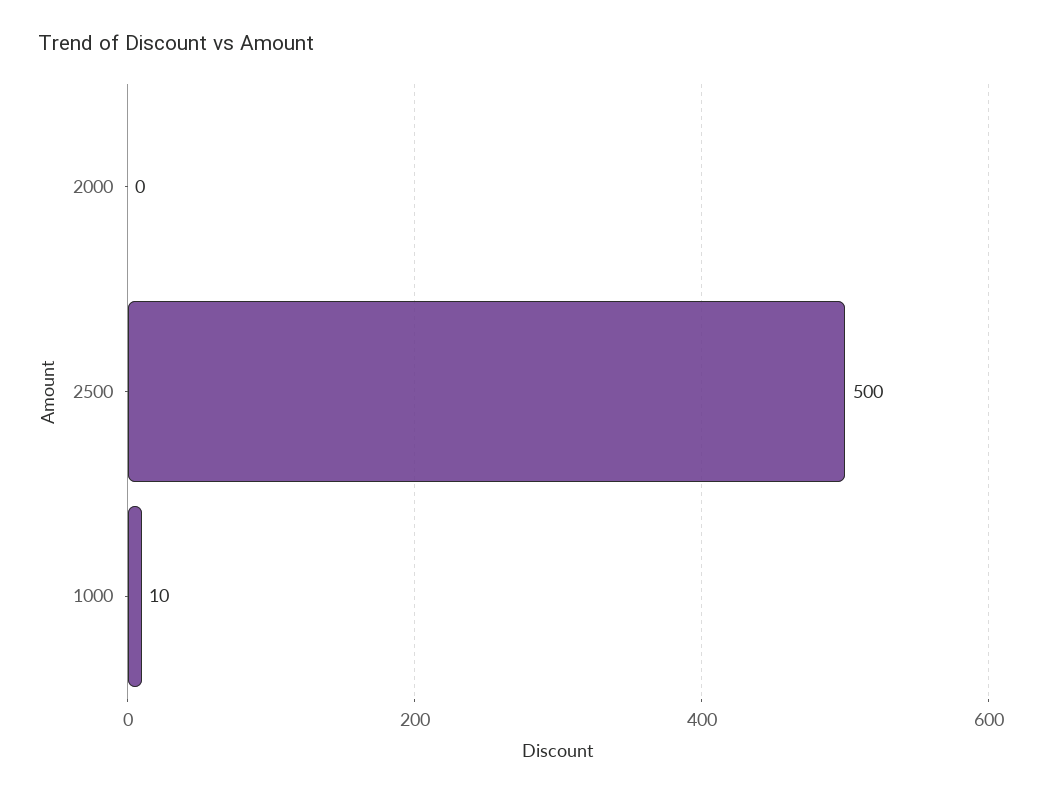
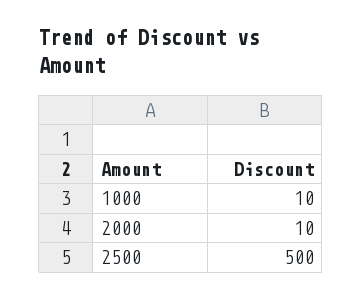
  {
-   "2000": 0,
+   "2000": 10,
    "2500": 500,
    "1000": 10
  }

